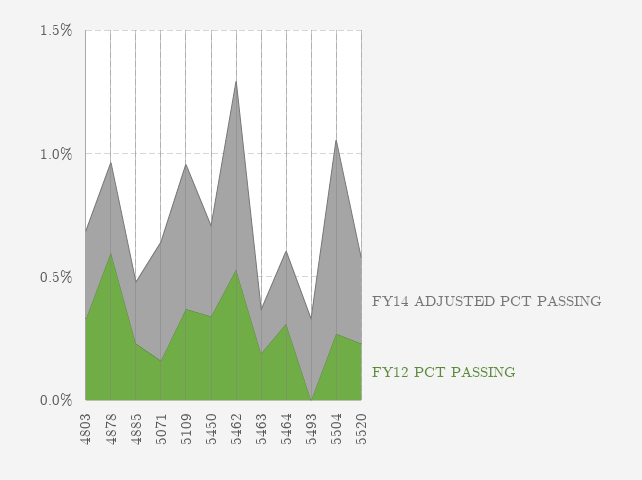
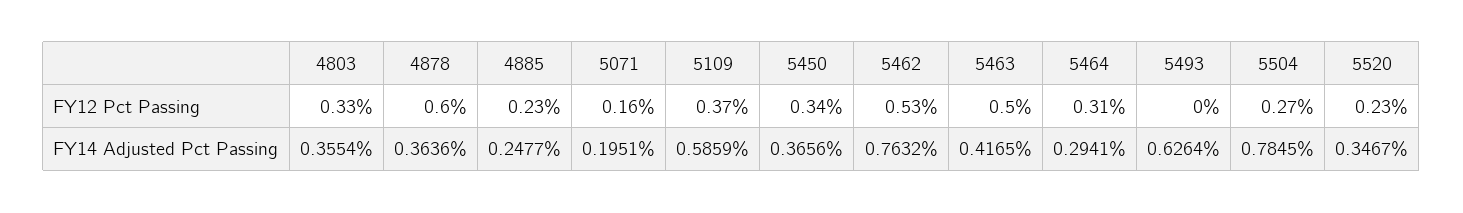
  {
    "FY14 ADJUSTED PCT PASSING": {
      "4803": 0.3554,
      "4878": 0.3636,
      "4885": 0.2477,
-     "5071": 0.5,
+     "5071": 0.1951,
      "5109": 0.5859,
      "5450": 0.3656,
      "5462": 0.7632,
-     "5463": 0.2,
+     "5463": 0.4165,
      "5464": 0.2941,
-     "5493": 0.3,
+     "5493": 0.6264,
      "5504": 0.7845,
      "5520": 0.3467
    },
    "FY12 PCT PASSING": {
      "4803": 0.33,
      "4878": 0.6,
      "4885": 0.23,
      "5071": 0.16,
      "5109": 0.37,
      "5450": 0.34,
      "5462": 0.53,
-     "5463": 0.2,
+     "5463": 0.5,
      "5464": 0.31,
      "5493": 0,
      "5504": 0.27,
      "5520": 0.23
    }
  }

